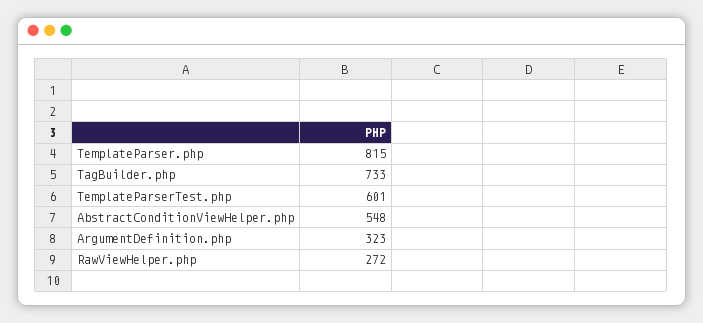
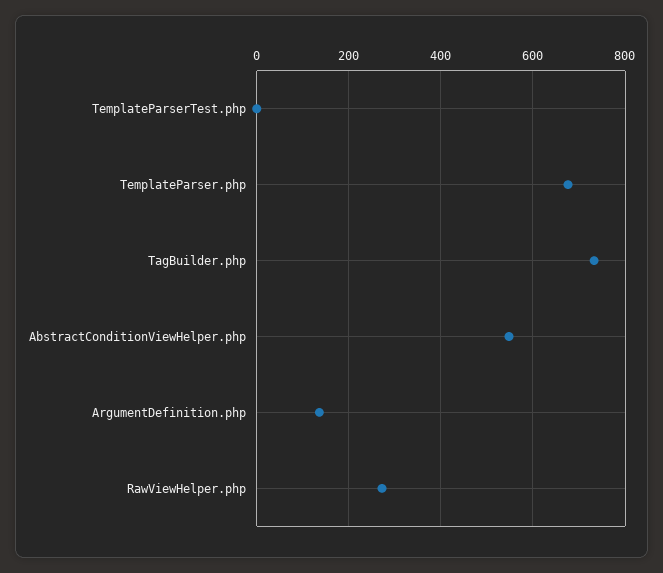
  {
-   "TemplateParser.php": 815,
+   "TemplateParser.php": 680,
    "TagBuilder.php": 733,
-   "TemplateParserTest.php": 601,
+   "TemplateParserTest.php": 0,
    "AbstractConditionViewHelper.php": 548,
-   "ArgumentDefinition.php": 323,
+   "ArgumentDefinition.php": 140,
    "RawViewHelper.php": 272
  }

